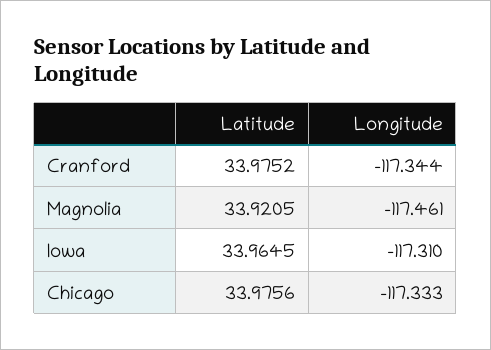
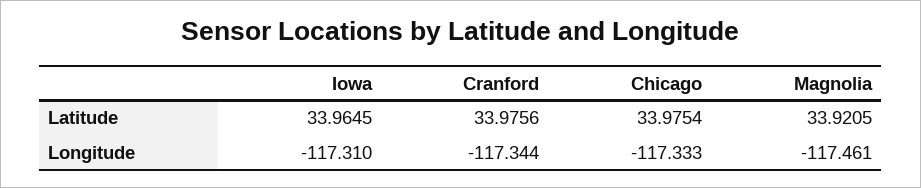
  {
    "Latitude": {
-     "Cranford": 33.9752,
+     "Cranford": 33.9756,
      "Magnolia": 33.9205,
      "Iowa": 33.9645,
-     "Chicago": 33.9756
+     "Chicago": 33.9754
    },
    "Longitude": {
      "Cranford": -117.344,
      "Magnolia": -117.461,
      "Iowa": -117.31,
      "Chicago": -117.333
    }
  }

